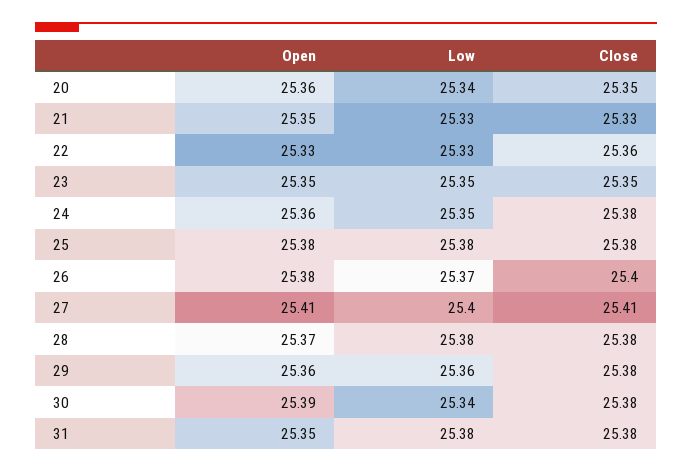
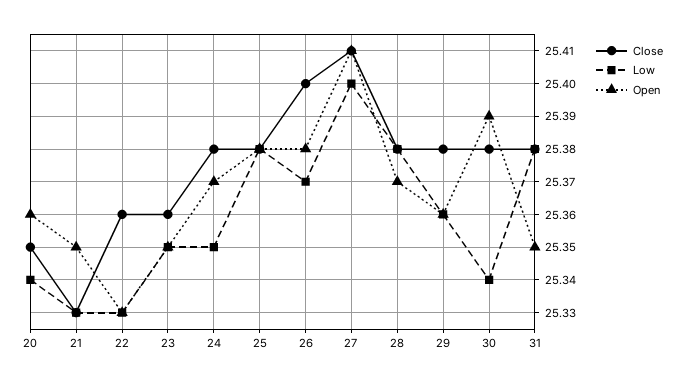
  {
    "Open": {
      "20": 25.36,
      "21": 25.35,
      "22": 25.33,
      "23": 25.35,
-     "24": 25.36,
+     "24": 25.37,
      "25": 25.38,
      "26": 25.38,
      "27": 25.41,
      "28": 25.37,
      "29": 25.36,
      "30": 25.39,
      "31": 25.35
    },
    "Low": {
      "20": 25.34,
      "21": 25.33,
      "22": 25.33,
      "23": 25.35,
      "24": 25.35,
      "25": 25.38,
      "26": 25.37,
      "27": 25.4,
      "28": 25.38,
      "29": 25.36,
      "30": 25.34,
      "31": 25.38
    },
    "Close": {
      "20": 25.35,
      "21": 25.33,
      "22": 25.36,
-     "23": 25.35,
+     "23": 25.36,
      "24": 25.38,
      "25": 25.38,
      "26": 25.4,
      "27": 25.41,
      "28": 25.38,
      "29": 25.38,
      "30": 25.38,
      "31": 25.38
    }
  }

